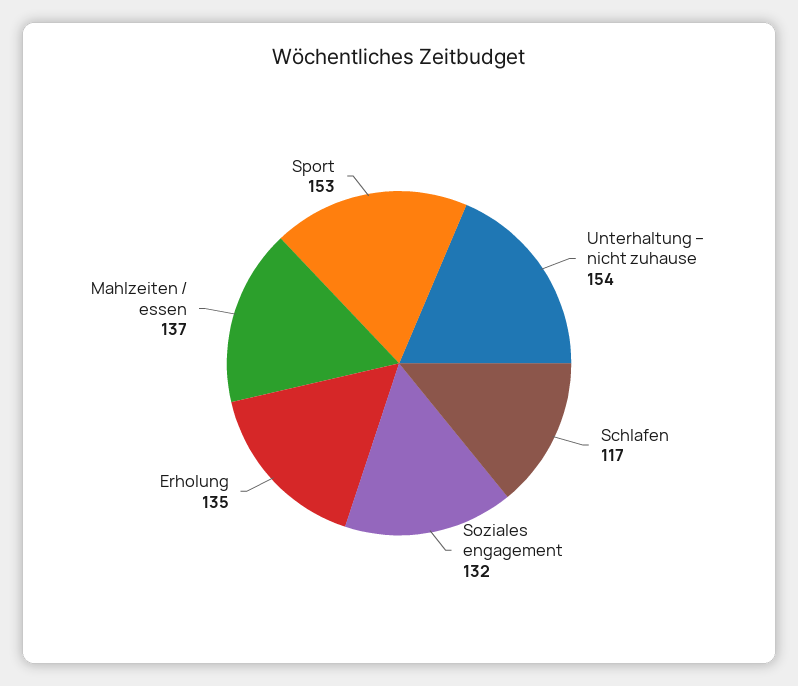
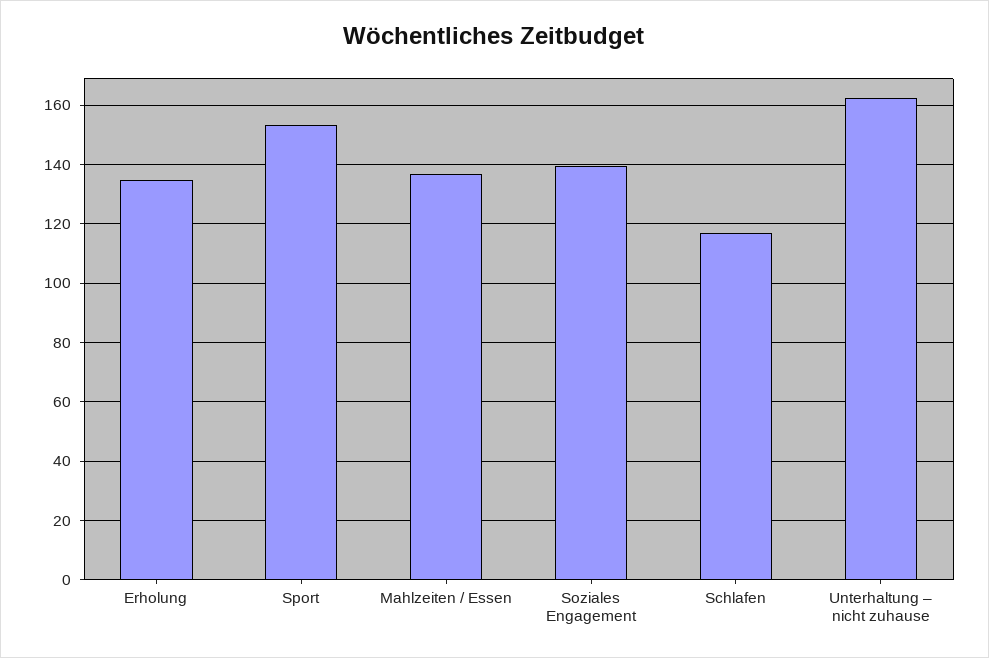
  {
-   "Unterhaltung – nicht zuhause": 154,
+   "Unterhaltung – nicht zuhause": 162.5,
    "Schlafen": 117,
-   "Soziales engagement": 132,
+   "Soziales engagement": 140,
    "Erholung": 135,
    "Mahlzeiten / essen": 137,
    "Sport": 153
  }

